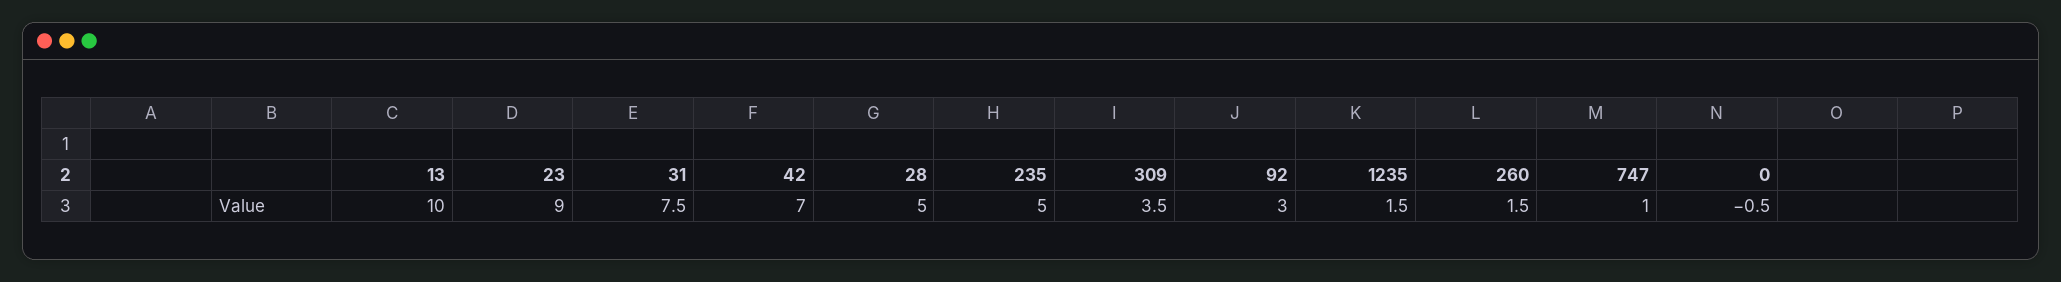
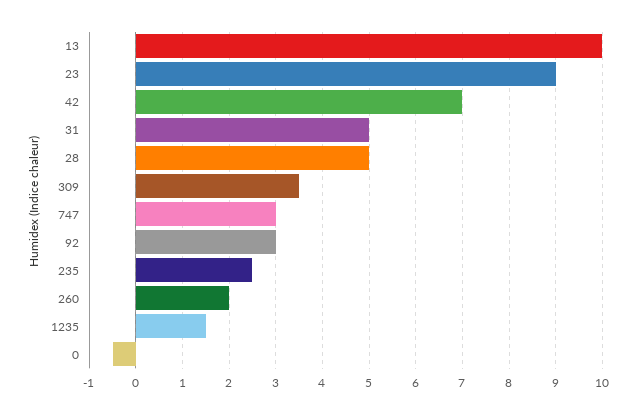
  {
    "13": 10,
    "23": 9,
-   "31": 7.5,
+   "31": 5,
    "42": 7,
    "28": 5,
-   "235": 5,
+   "235": 2.5,
    "309": 3.5,
    "92": 3,
    "1235": 1.5,
-   "260": 1.5,
+   "260": 2,
-   "747": 1,
+   "747": 3,
    "0": -0.5
  }

